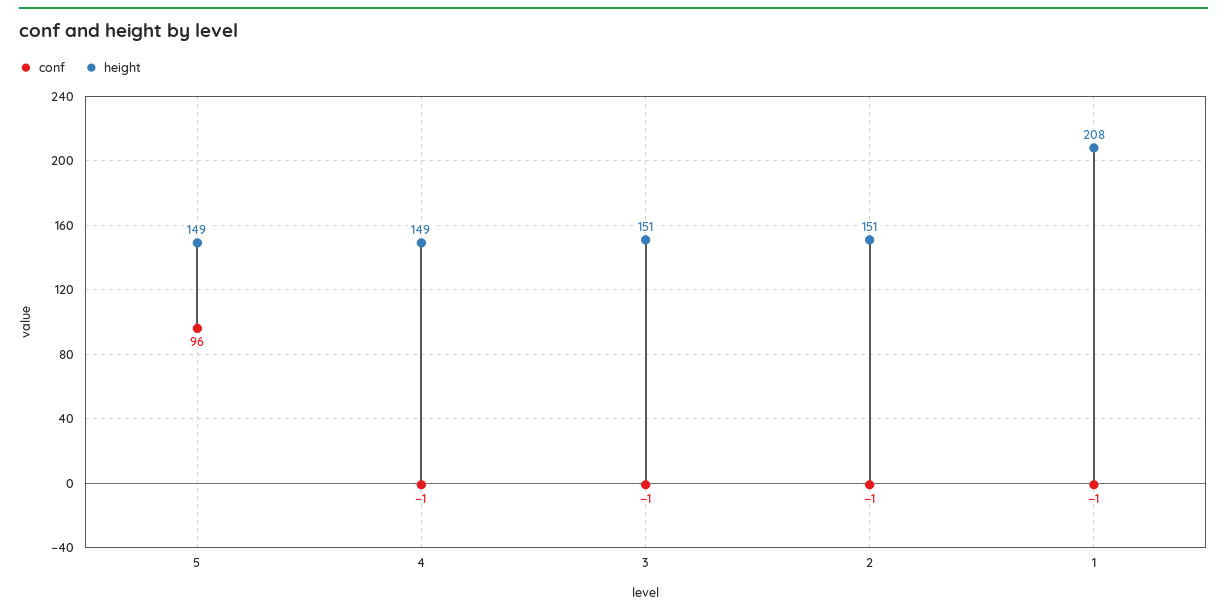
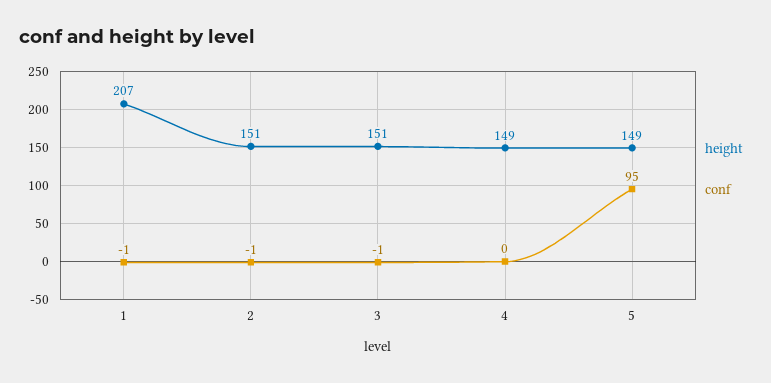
  {
    "conf": {
-     "5": 96,
+     "5": 95,
-     "4": -1,
+     "4": 0,
      "3": -1,
      "2": -1,
      "1": -1
    },
    "height": {
      "5": 149,
      "4": 149,
      "3": 151,
      "2": 151,
-     "1": 208
+     "1": 207
    }
  }

